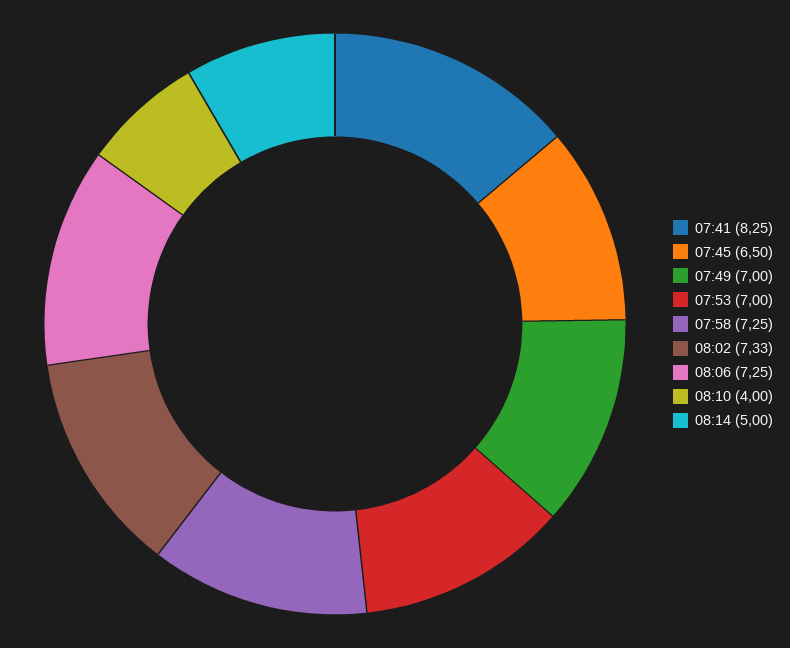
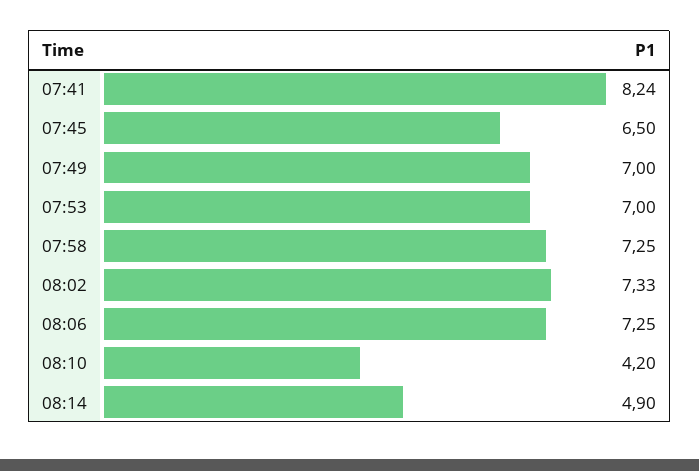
  {
-   "07:41": 8.25,
+   "07:41": 8.24,
    "07:45": 6.5,
    "07:49": 7,
    "07:53": 7,
    "07:58": 7.25,
    "08:02": 7.33,
    "08:06": 7.25,
-   "08:10": 4,
+   "08:10": 4.2,
-   "08:14": 5
+   "08:14": 4.9
  }

